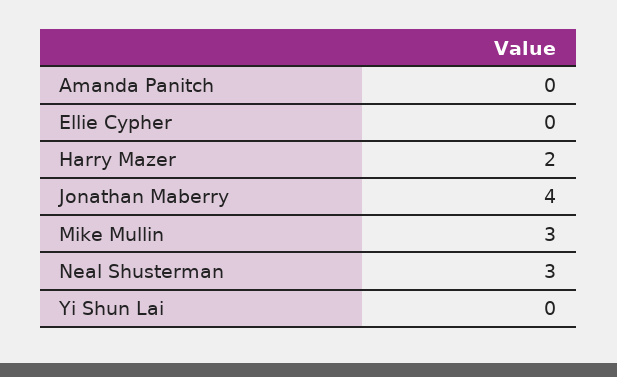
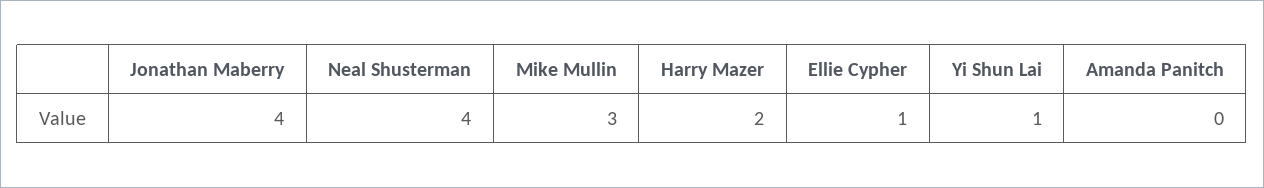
  {
    "Amanda Panitch": 0,
-   "Ellie Cypher": 0,
+   "Ellie Cypher": 1,
    "Harry Mazer": 2,
    "Jonathan Maberry": 4,
    "Mike Mullin": 3,
-   "Neal Shusterman": 3,
+   "Neal Shusterman": 4,
-   "Yi Shun Lai": 0
+   "Yi Shun Lai": 1
  }

